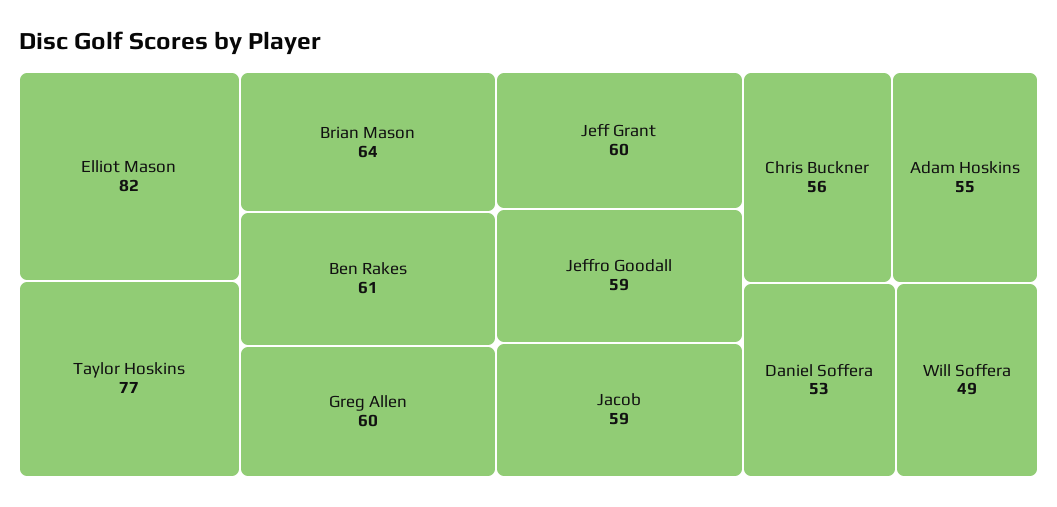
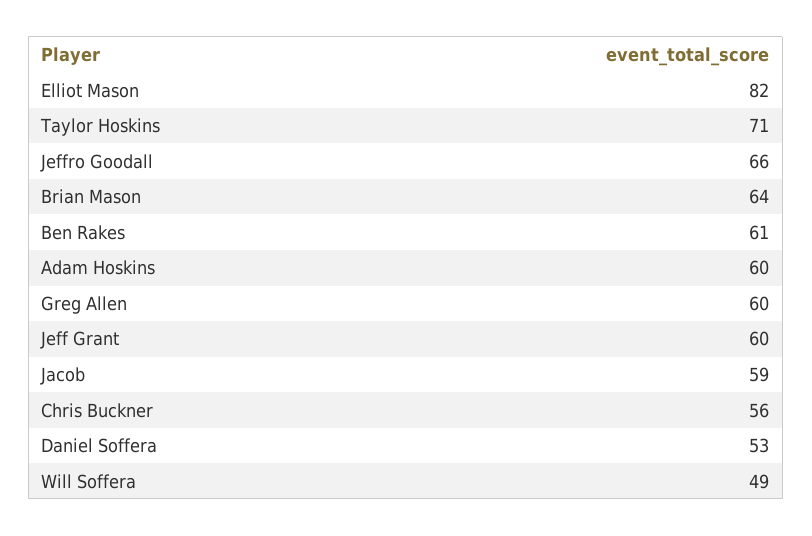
  {
    "Elliot Mason": 82,
-   "Taylor Hoskins": 77,
+   "Taylor Hoskins": 71,
    "Brian Mason": 64,
    "Ben Rakes": 61,
    "Greg Allen": 60,
    "Jeff Grant": 60,
-   "Jeffro Goodall": 59,
+   "Jeffro Goodall": 66,
    "Jacob": 59,
    "Chris Buckner": 56,
-   "Adam Hoskins": 55,
+   "Adam Hoskins": 60,
    "Daniel Soffera": 53,
    "Will Soffera": 49
  }

